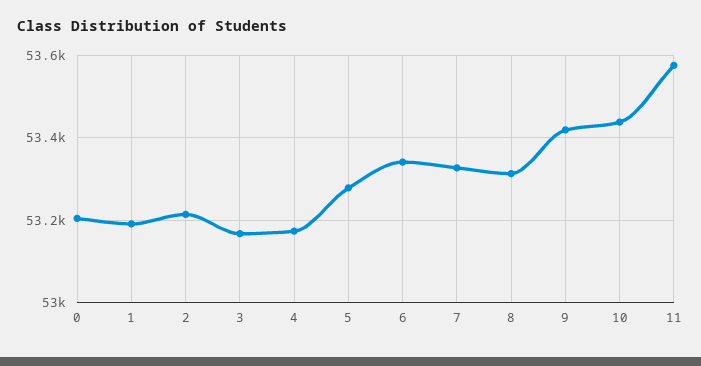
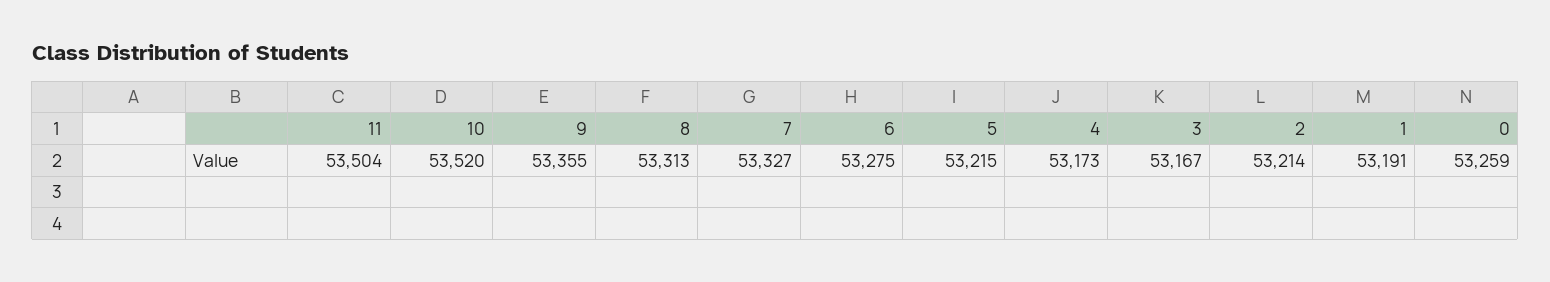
  {
-   "0": 53200,
+   "0": 53259,
    "1": 53191,
    "2": 53214,
    "3": 53167,
    "4": 53173,
-   "5": 53280,
+   "5": 53215,
-   "6": 53340,
+   "6": 53275,
    "7": 53327,
    "8": 53313,
-   "9": 53420,
+   "9": 53355,
-   "10": 53440,
+   "10": 53520,
-   "11": 53580
+   "11": 53504
  }

